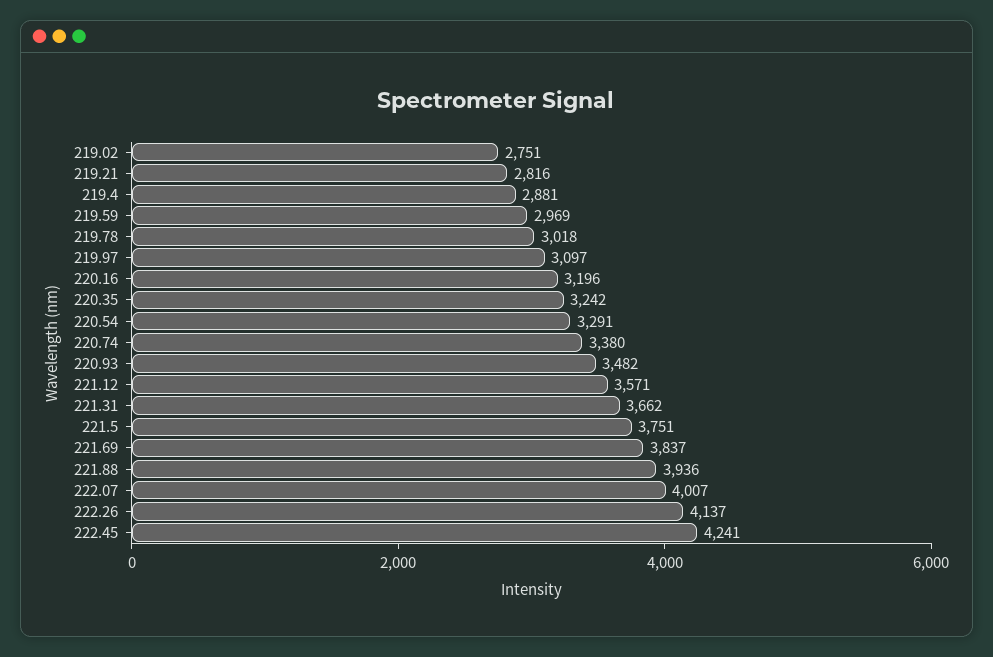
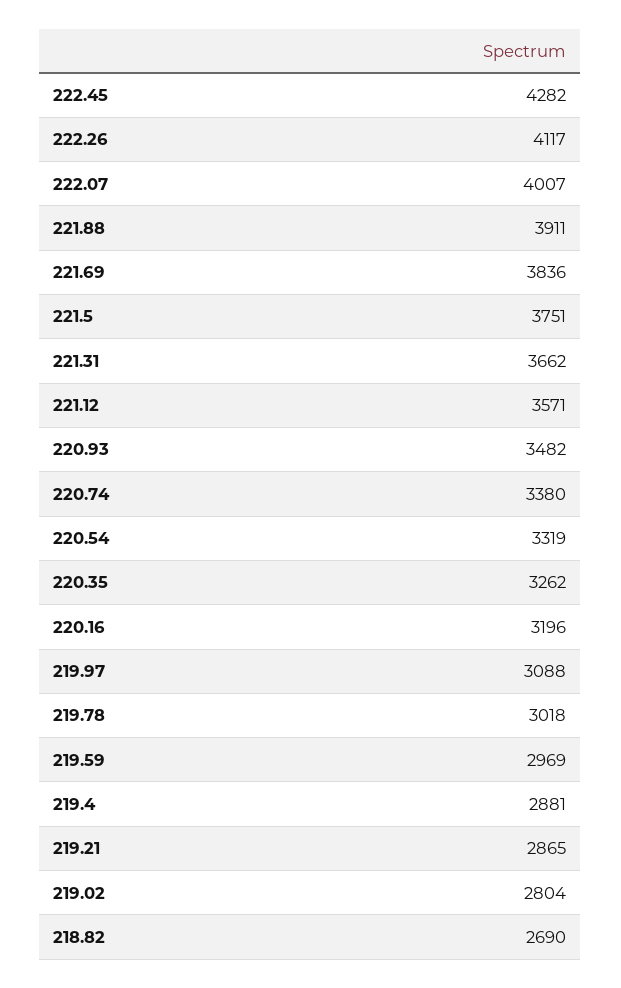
  {
-   "219.02": 2751,
+   "219.02": 2804,
-   "219.21": 2816,
+   "219.21": 2865,
    "219.4": 2881,
    "219.59": 2969,
    "219.78": 3018,
-   "219.97": 3097,
+   "219.97": 3088,
    "220.16": 3196,
-   "220.35": 3242,
+   "220.35": 3262,
-   "220.54": 3291,
+   "220.54": 3319,
    "220.74": 3380,
    "220.93": 3482,
    "221.12": 3571,
    "221.31": 3662,
    "221.5": 3751,
-   "221.69": 3837,
+   "221.69": 3836,
-   "221.88": 3936,
+   "221.88": 3911,
    "222.07": 4007,
-   "222.26": 4137,
+   "222.26": 4117,
-   "222.45": 4241
+   "222.45": 4282,
+   "218.82": 2690
  }

